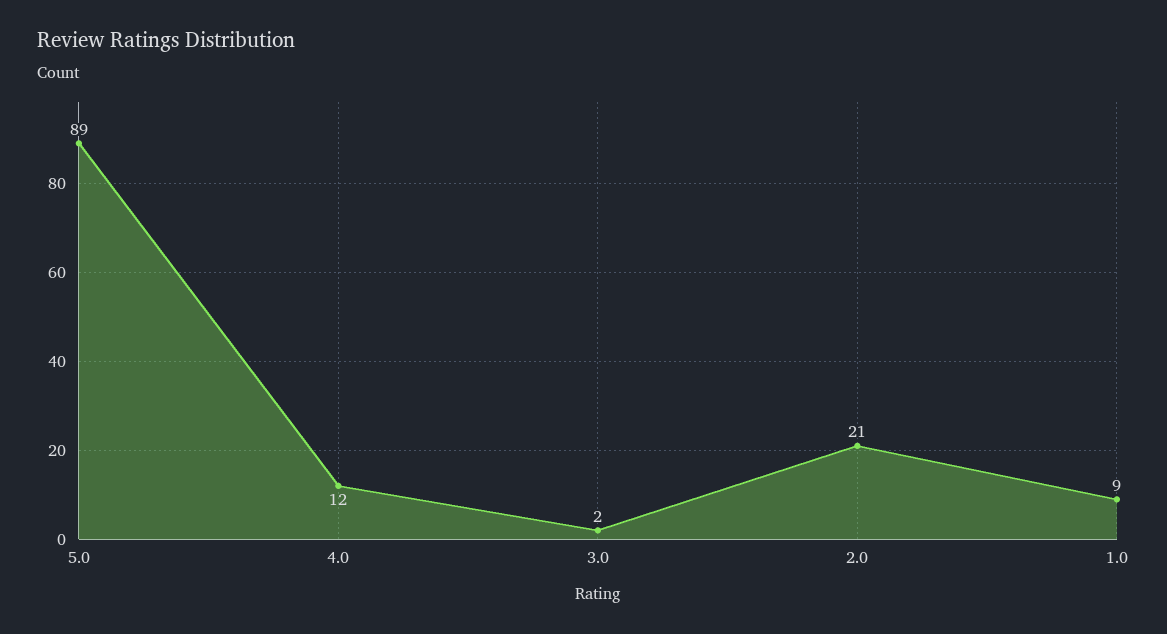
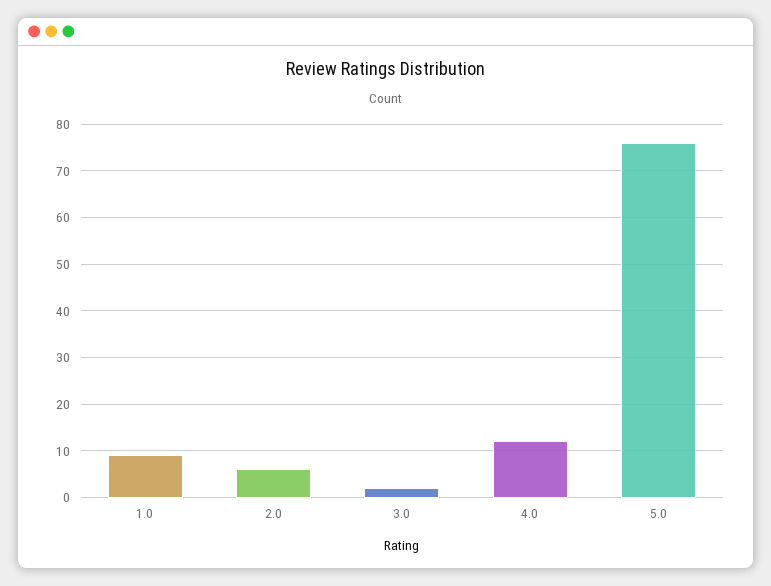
  {
-   "5.0": 89,
+   "5.0": 75,
    "4.0": 12,
    "3.0": 2,
-   "2.0": 21,
+   "2.0": 5,
    "1.0": 9
  }

